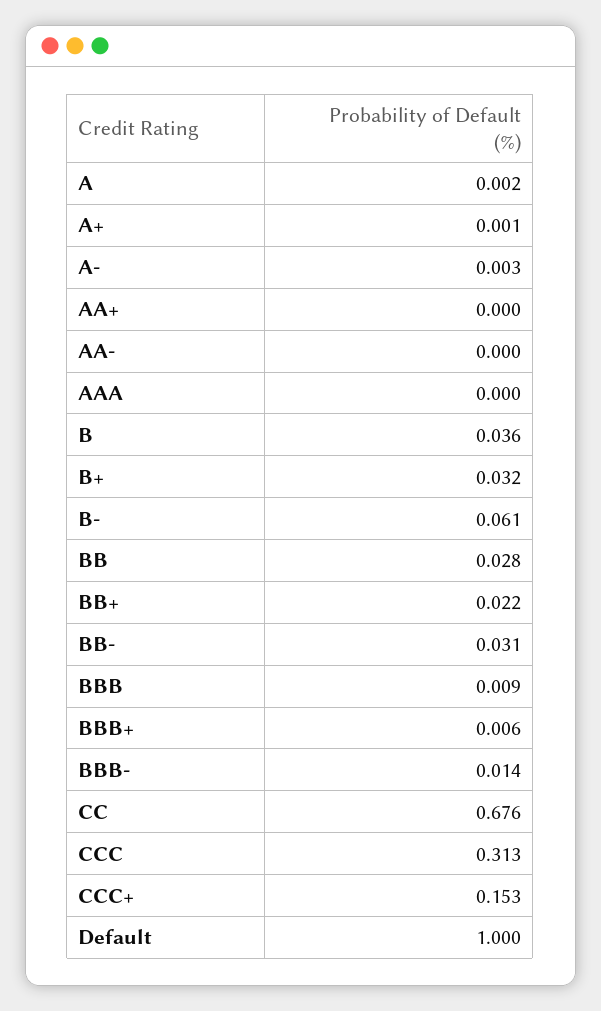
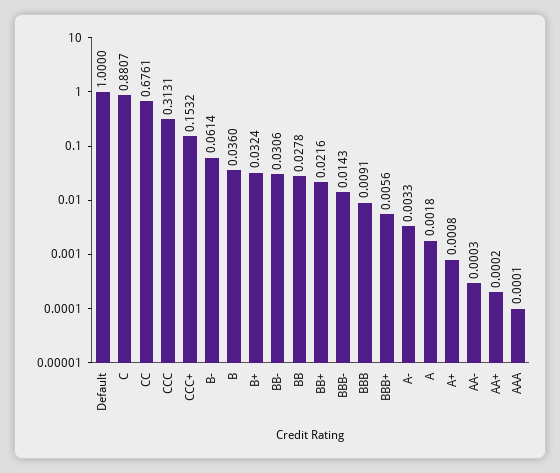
  {
    "A": 0.0018,
    "A+": 0.0008,
    "A-": 0.0033,
    "AA+": 0.0002,
    "AA-": 0.0003,
    "AAA": 0.0001,
    "B": 0.036,
    "B+": 0.0324,
    "B-": 0.0614,
    "BB": 0.0278,
    "BB+": 0.0216,
    "BB-": 0.0306,
    "BBB": 0.0091,
    "BBB+": 0.0056,
    "BBB-": 0.0143,
    "CC": 0.6761,
    "CCC": 0.3131,
    "CCC+": 0.1532,
-   "Default": 1
+   "Default": 1,
+   "C": 0.8807
  }

